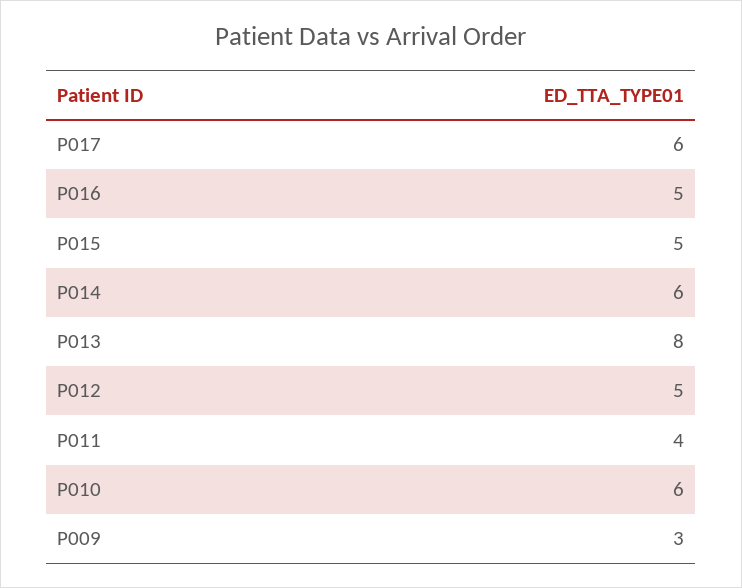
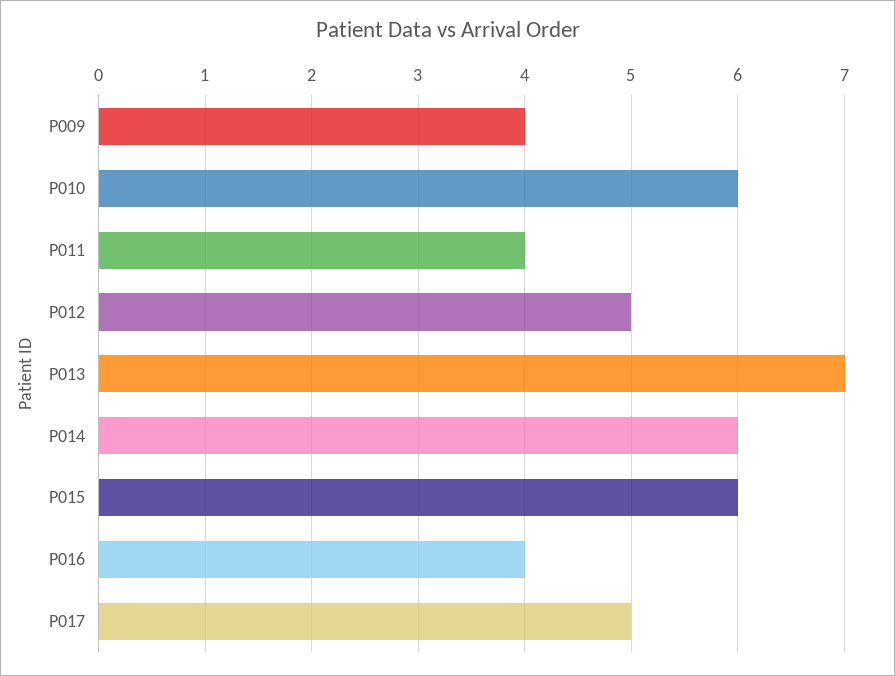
  {
-   "P017": 6,
+   "P017": 5,
-   "P016": 5,
+   "P016": 4,
-   "P015": 5,
+   "P015": 6,
    "P014": 6,
-   "P013": 8,
+   "P013": 7,
    "P012": 5,
    "P011": 4,
    "P010": 6,
-   "P009": 3
+   "P009": 4
  }

